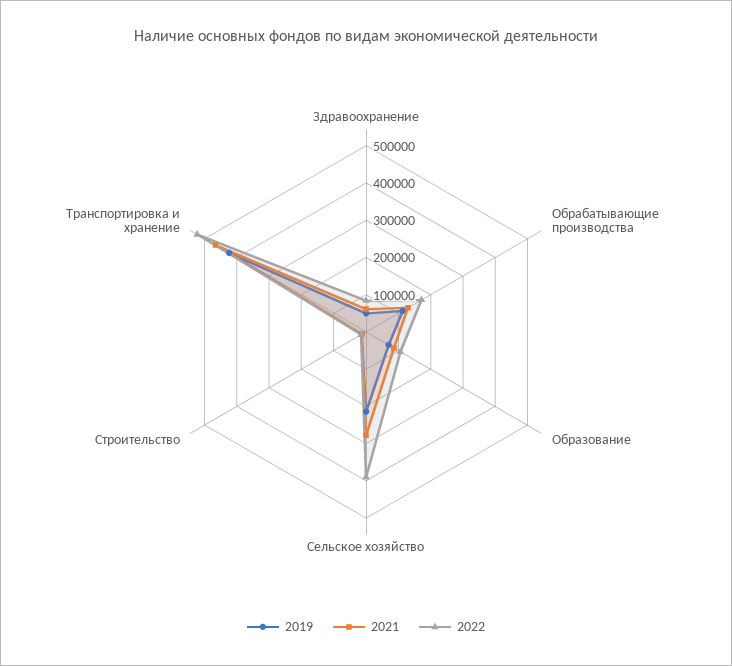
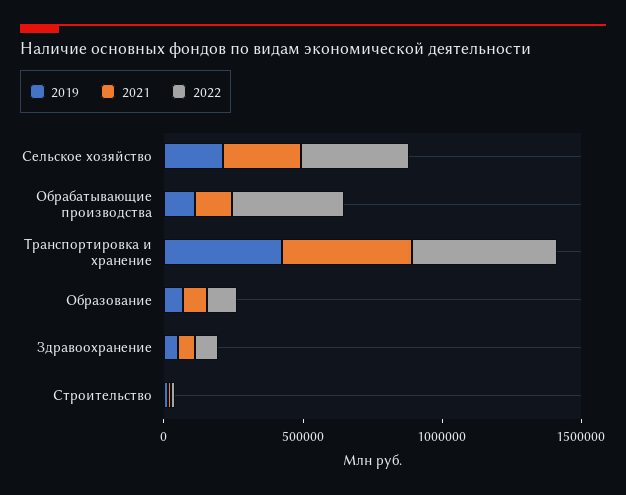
  {
    "2019": {
      "Здравоохранение": 50000,
      "Обрабатывающие производства": 125000,
      "Образование": 75000,
      "Сельское хозяйство": 225000,
      "Строительство": 25000,
      "Транспортировка и хранение": 425000
    },
    "2021": {
      "Здравоохранение": 50000,
      "Обрабатывающие производства": 125000,
      "Образование": 75000,
      "Сельское хозяйство": 275000,
      "Строительство": 0,
      "Транспортировка и хранение": 475000
    },
    "2022": {
      "Здравоохранение": 75000,
-     "Обрабатывающие производства": 175000,
+     "Обрабатывающие производства": 400000,
      "Образование": 100000,
      "Сельское хозяйство": 400000,
      "Строительство": 25000,
      "Транспортировка и хранение": 525000
    }
  }

